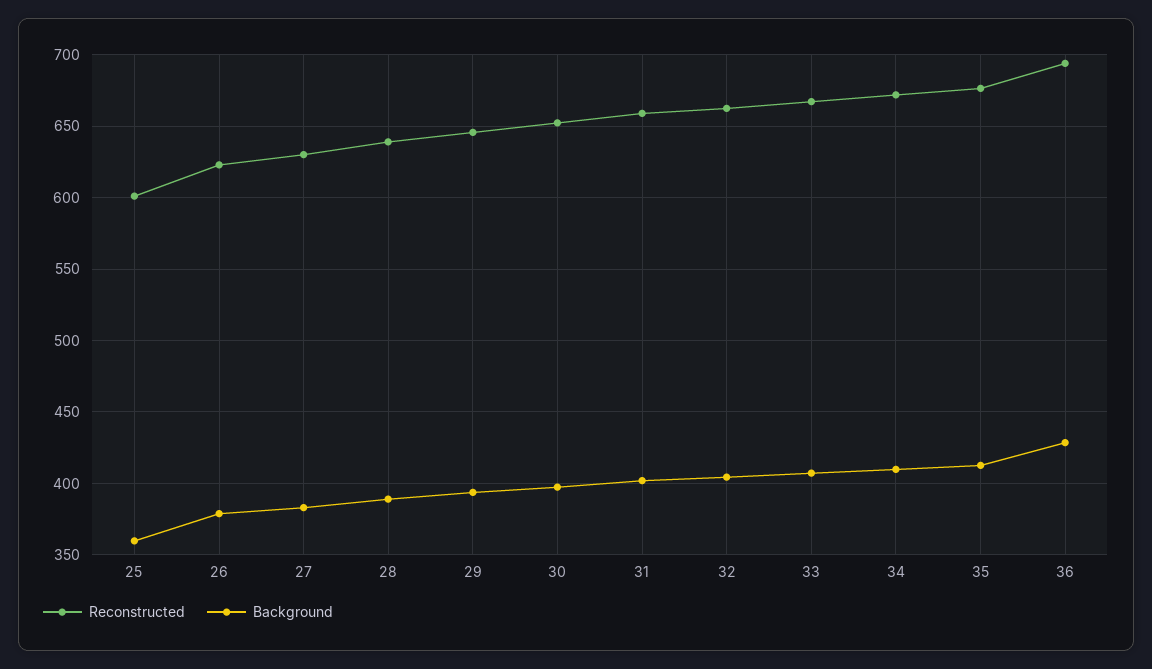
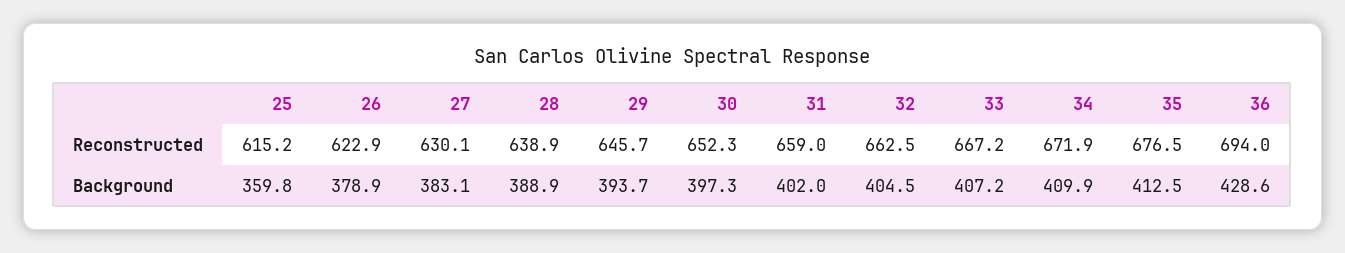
  {
    "Reconstructed": {
-     "25": 600,
+     "25": 615.2,
      "26": 622.9,
      "27": 630.1,
      "28": 638.9,
      "29": 645.7,
      "30": 652.3,
      "31": 659,
      "32": 662.5,
      "33": 667.2,
      "34": 671.9,
      "35": 676.5,
      "36": 694
    },
    "Background": {
      "25": 359.8,
      "26": 378.9,
      "27": 383.1,
      "28": 388.9,
      "29": 393.7,
      "30": 397.3,
      "31": 402,
      "32": 404.5,
      "33": 407.2,
      "34": 409.9,
      "35": 412.5,
      "36": 428.6
    }
  }

